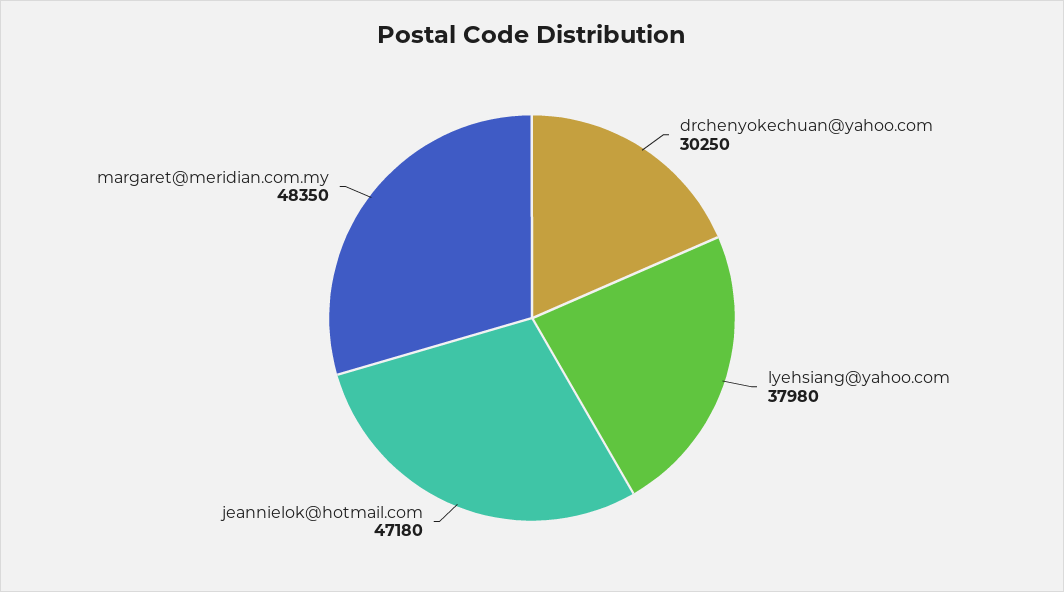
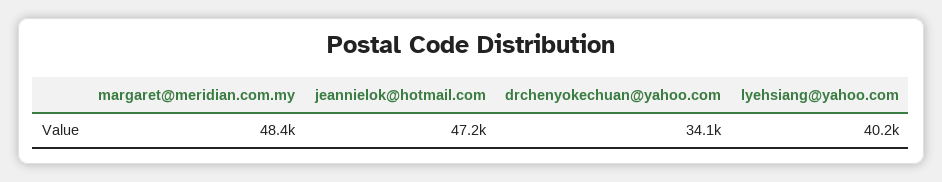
  {
-   "drchenyokechuan@yahoo.com": 30250,
+   "drchenyokechuan@yahoo.com": 34100,
-   "lyehsiang@yahoo.com": 37980,
+   "lyehsiang@yahoo.com": 40200,
    "jeannielok@hotmail.com": 47180,
    "margaret@meridian.com.my": 48350
  }

